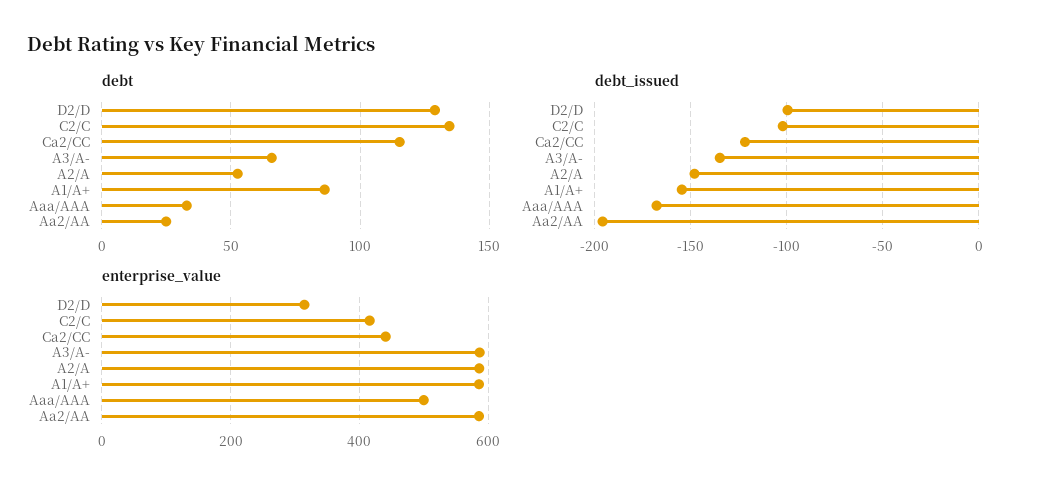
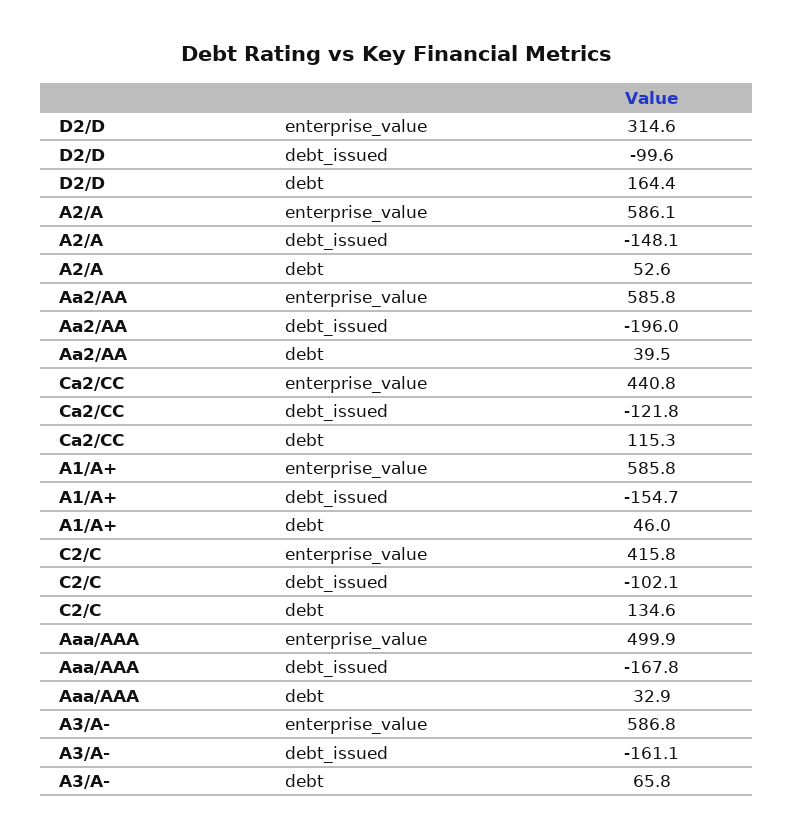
  {
    "debt": {
-     "D2/D": 130,
+     "D2/D": 164.4,
      "C2/C": 134.6,
      "Ca2/CC": 115.3,
      "A3/A-": 65.8,
      "A2/A": 52.6,
-     "A1/A+": 85,
+     "A1/A+": 46,
      "Aaa/AAA": 32.9,
-     "Aa2/AA": 25
+     "Aa2/AA": 39.5
    },
    "debt_issued": {
      "D2/D": -99.6,
      "C2/C": -102.1,
      "Ca2/CC": -121.8,
-     "A3/A-": -135,
+     "A3/A-": -161.1,
      "A2/A": -148.1,
      "A1/A+": -154.7,
      "Aaa/AAA": -167.8,
      "Aa2/AA": -196
    },
    "enterprise_value": {
      "D2/D": 314.6,
      "C2/C": 415.8,
      "Ca2/CC": 440.8,
      "A3/A-": 586.8,
      "A2/A": 586.1,
      "A1/A+": 585.8,
      "Aaa/AAA": 499.9,
      "Aa2/AA": 585.8
    }
  }

